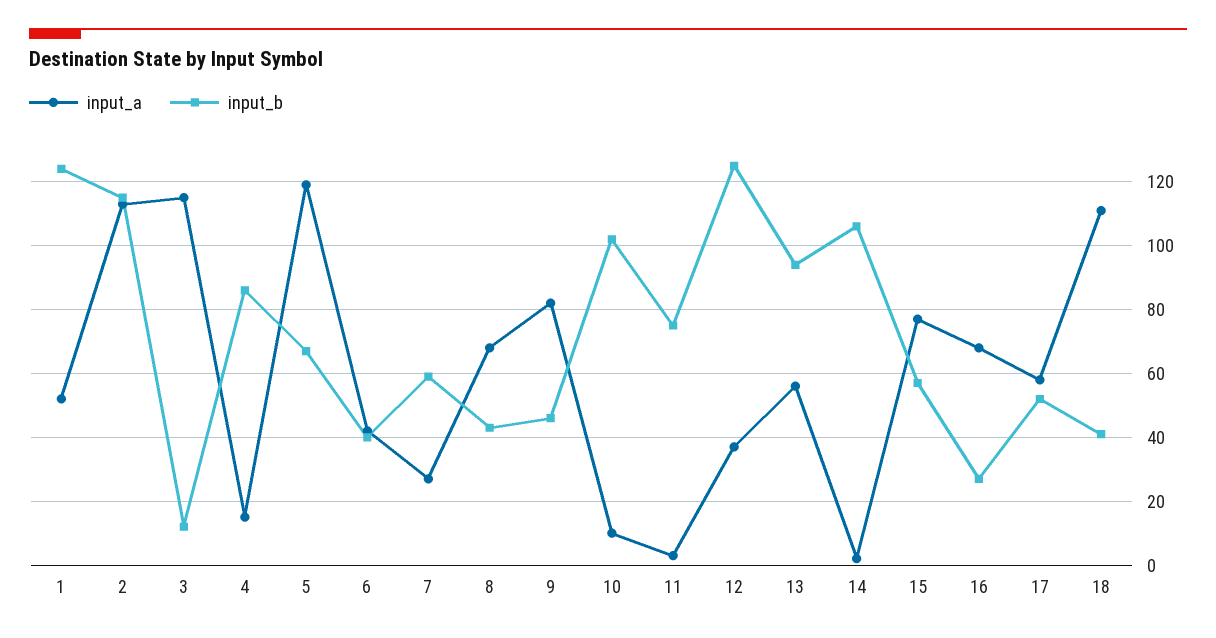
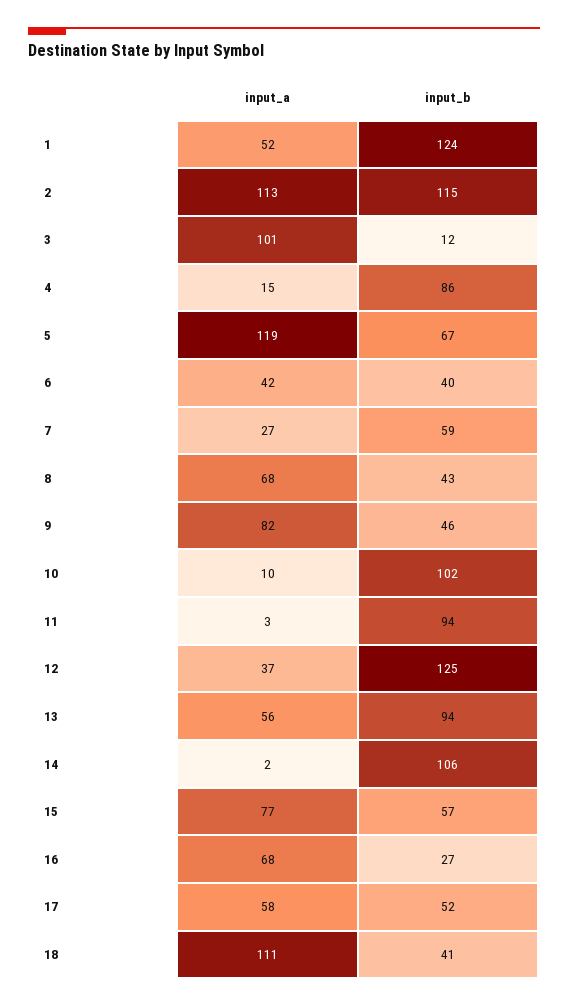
  {
    "input_a": {
      "1": 52,
      "2": 113,
-     "3": 115,
+     "3": 101,
      "4": 15,
      "5": 119,
      "6": 42,
      "7": 27,
      "8": 68,
      "9": 82,
      "10": 10,
      "11": 3,
      "12": 37,
      "13": 56,
      "14": 2,
      "15": 77,
      "16": 68,
      "17": 58,
      "18": 111
    },
    "input_b": {
      "1": 124,
      "2": 115,
      "3": 12,
      "4": 86,
      "5": 67,
      "6": 40,
      "7": 59,
      "8": 43,
      "9": 46,
      "10": 102,
-     "11": 75,
+     "11": 94,
      "12": 125,
      "13": 94,
      "14": 106,
      "15": 57,
      "16": 27,
      "17": 52,
      "18": 41
    }
  }

